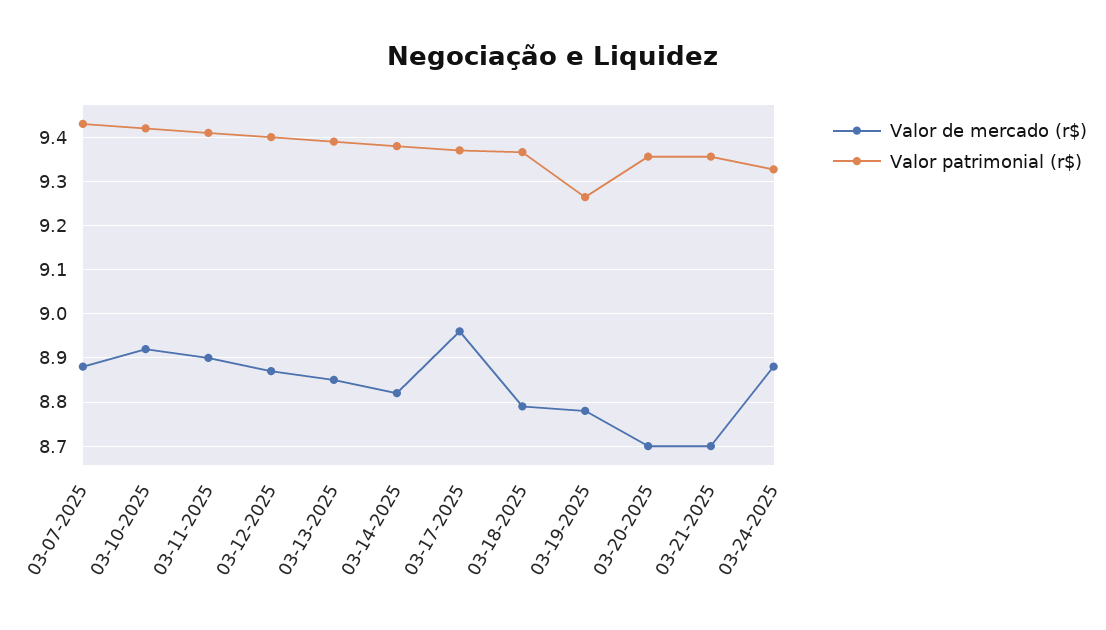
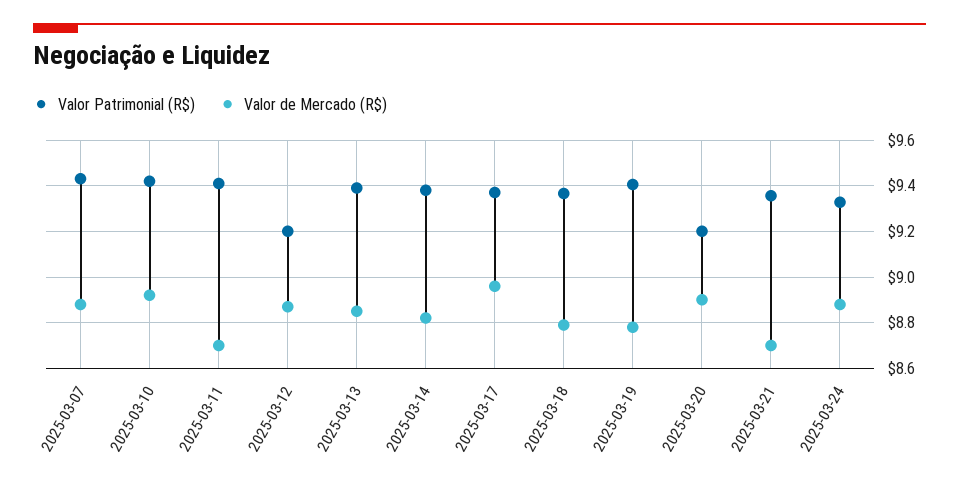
  {
    "Valor de mercado (r$)": {
      "03-07-2025": 8.88,
      "03-10-2025": 8.92,
-     "03-11-2025": 8.9,
+     "03-11-2025": 8.7,
      "03-12-2025": 8.88,
      "03-13-2025": 8.86,
      "03-14-2025": 8.82,
      "03-17-2025": 8.96,
      "03-18-2025": 8.8,
      "03-19-2025": 8.78,
-     "03-20-2025": 8.7,
+     "03-20-2025": 8.9,
      "03-21-2025": 8.7,
      "03-24-2025": 8.88
    },
    "Valor patrimonial (r$)": {
      "03-07-2025": 9.44,
      "03-10-2025": 9.42,
      "03-11-2025": 9.42,
-     "03-12-2025": 9.4,
+     "03-12-2025": 9.2,
      "03-13-2025": 9.4,
      "03-14-2025": 9.38,
      "03-17-2025": 9.38,
      "03-18-2025": 9.36,
-     "03-19-2025": 9.26,
+     "03-19-2025": 9.4,
-     "03-20-2025": 9.36,
+     "03-20-2025": 9.2,
      "03-21-2025": 9.36,
      "03-24-2025": 9.32
    }
  }

